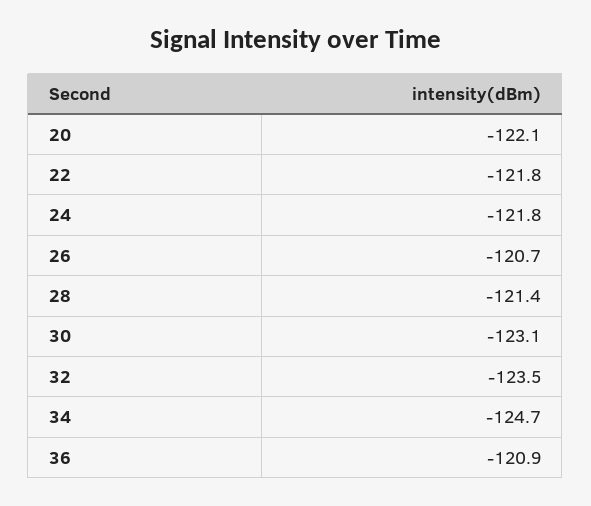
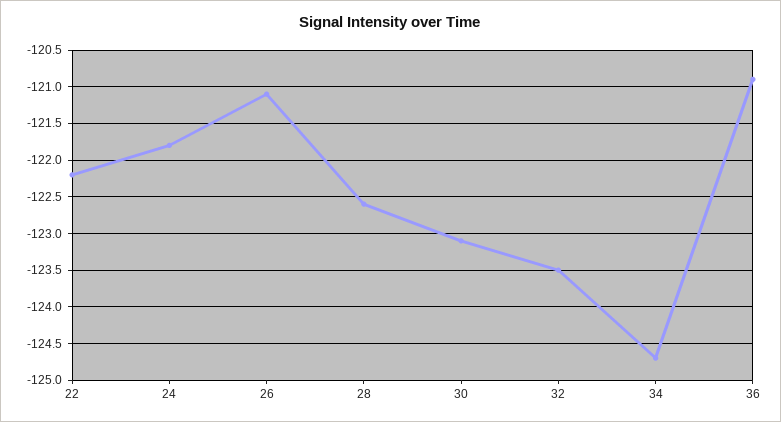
  {
-   "20": -122.1,
-   "22": -121.8,
+   "22": -122.2,
    "24": -121.8,
-   "26": -120.7,
+   "26": -121.1,
-   "28": -121.4,
+   "28": -122.6,
    "30": -123.1,
    "32": -123.5,
    "34": -124.7,
    "36": -120.9
  }

